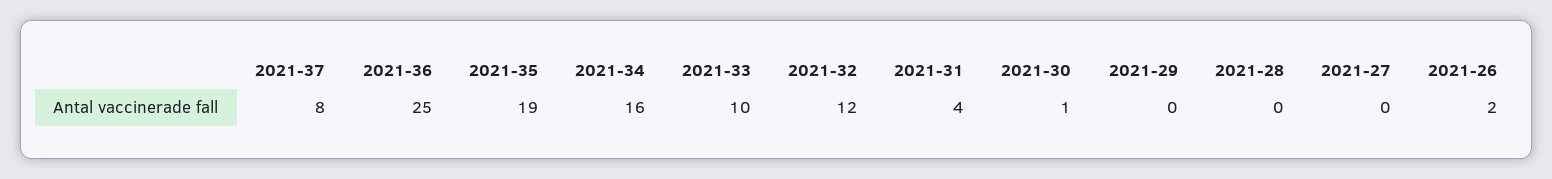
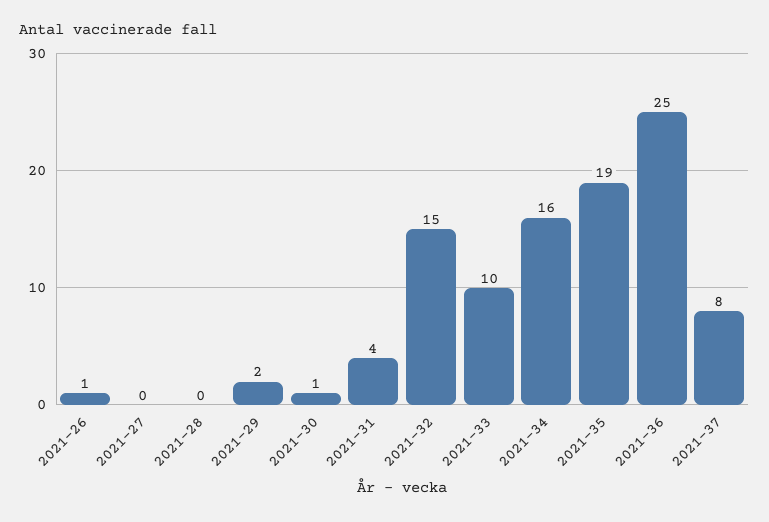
  {
    "2021-37": 8,
    "2021-36": 25,
    "2021-35": 19,
    "2021-34": 16,
    "2021-33": 10,
-   "2021-32": 12,
+   "2021-32": 15,
    "2021-31": 4,
    "2021-30": 1,
-   "2021-29": 0,
+   "2021-29": 2,
    "2021-28": 0,
    "2021-27": 0,
-   "2021-26": 2
+   "2021-26": 1
  }

